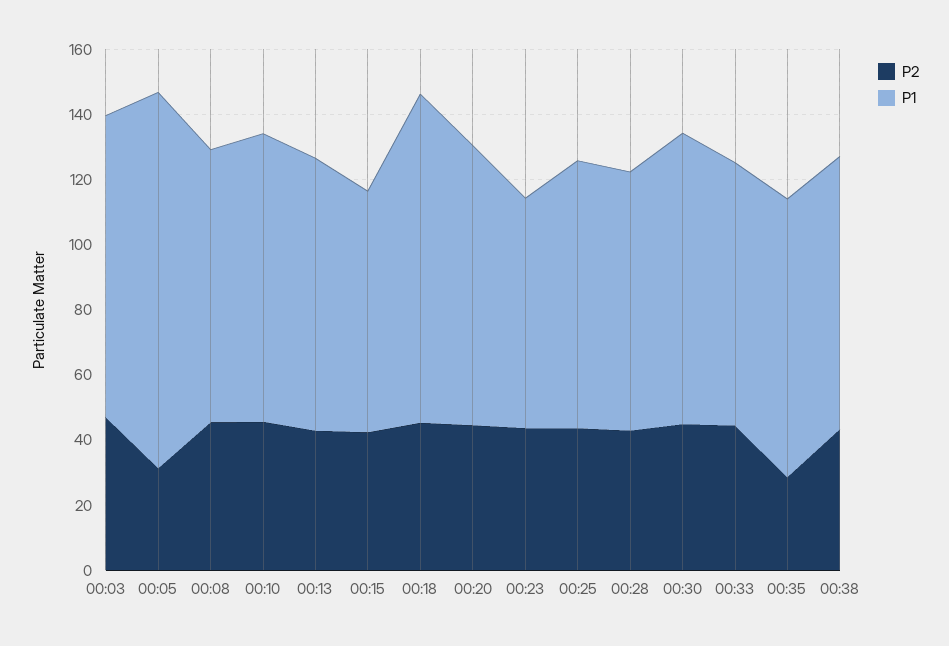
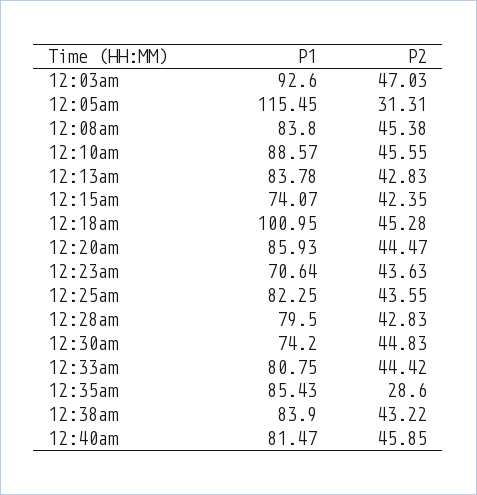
  {
    "P2": {
      "00:03": 47.03,
      "00:05": 31.31,
      "00:08": 45.38,
      "00:10": 45.55,
      "00:13": 42.83,
      "00:15": 42.35,
      "00:18": 45.28,
      "00:20": 44.47,
      "00:23": 43.63,
      "00:25": 43.55,
      "00:28": 42.83,
      "00:30": 44.83,
      "00:33": 44.42,
      "00:35": 28.6,
-     "00:38": 43.22
+     "00:38": 43.22,
+     "12:40am": 45.85
    },
    "P1": {
      "00:03": 92.6,
      "00:05": 115.45,
      "00:08": 83.8,
      "00:10": 88.57,
      "00:13": 83.78,
      "00:15": 74.07,
      "00:18": 100.95,
      "00:20": 85.93,
      "00:23": 70.64,
      "00:25": 82.25,
      "00:28": 79.5,
-     "00:30": 90,
+     "00:30": 74.2,
      "00:33": 80.75,
      "00:35": 85.43,
-     "00:38": 83.9
+     "00:38": 83.9,
+     "12:40am": 81.47
    }
  }

